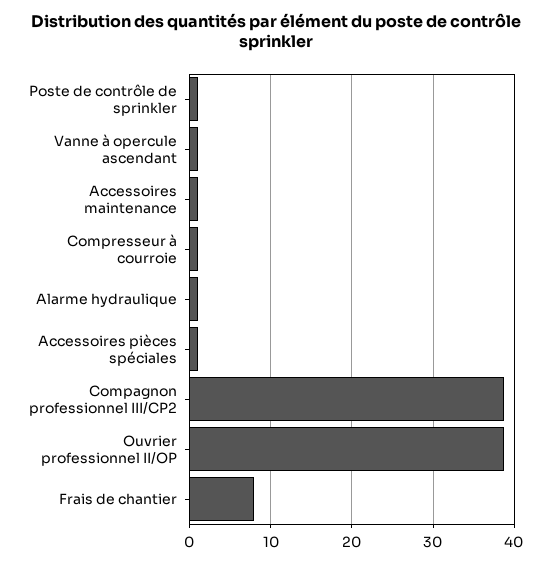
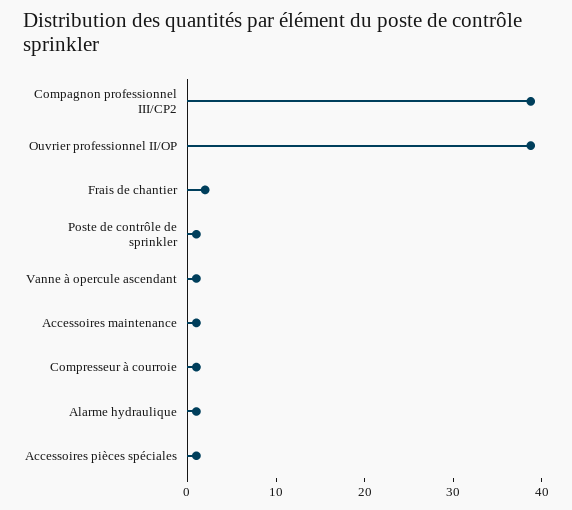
  {
    "Poste de contrôle de sprinkler": 1,
    "Vanne à opercule ascendant": 1,
    "Accessoires maintenance": 1,
    "Compresseur à courroie": 1,
    "Alarme hydraulique": 1,
    "Accessoires pièces spéciales": 1,
    "Compagnon professionnel III/CP2": 39,
    "Ouvrier professionnel II/OP": 39,
-   "Frais de chantier": 8
+   "Frais de chantier": 2
  }

